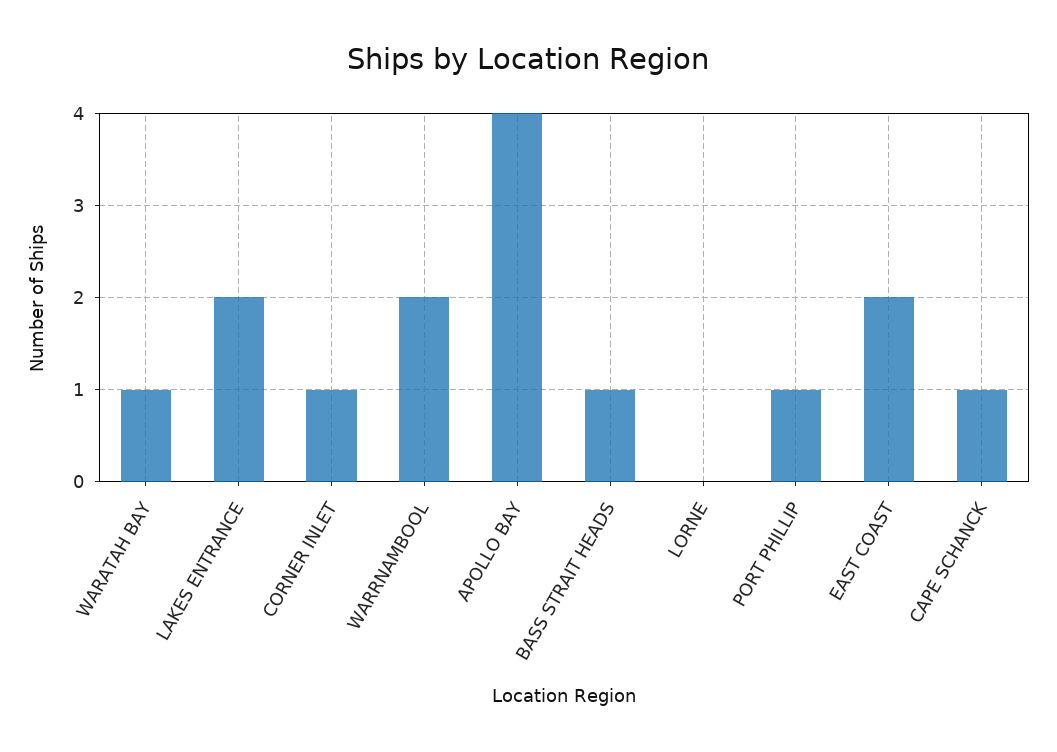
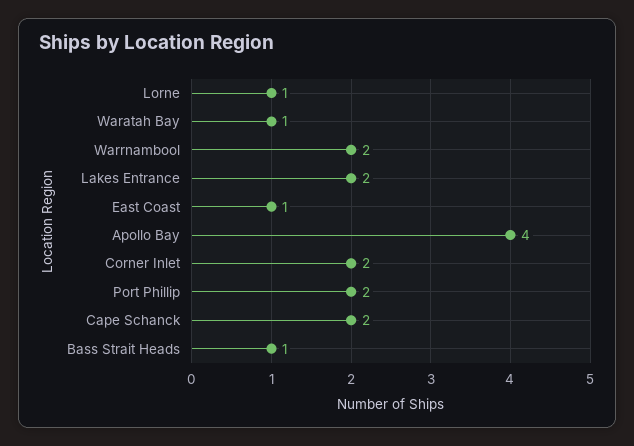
  {
    "WARATAH BAY": 1,
    "LAKES ENTRANCE": 2,
-   "CORNER INLET": 1,
+   "CORNER INLET": 2,
    "WARRNAMBOOL": 2,
    "APOLLO BAY": 4,
    "BASS STRAIT HEADS": 1,
-   "LORNE": 0,
+   "LORNE": 1,
-   "PORT PHILLIP": 1,
+   "PORT PHILLIP": 2,
-   "EAST COAST": 2,
+   "EAST COAST": 1,
-   "CAPE SCHANCK": 1
+   "CAPE SCHANCK": 2
  }

